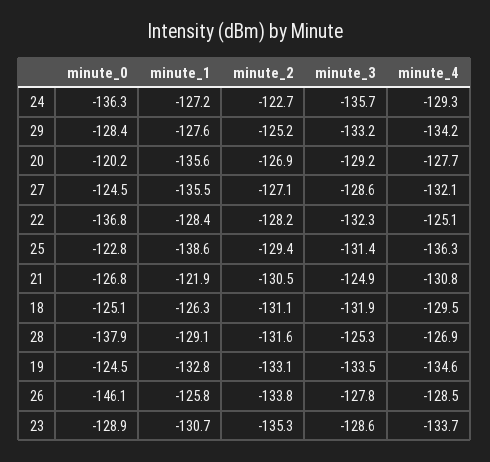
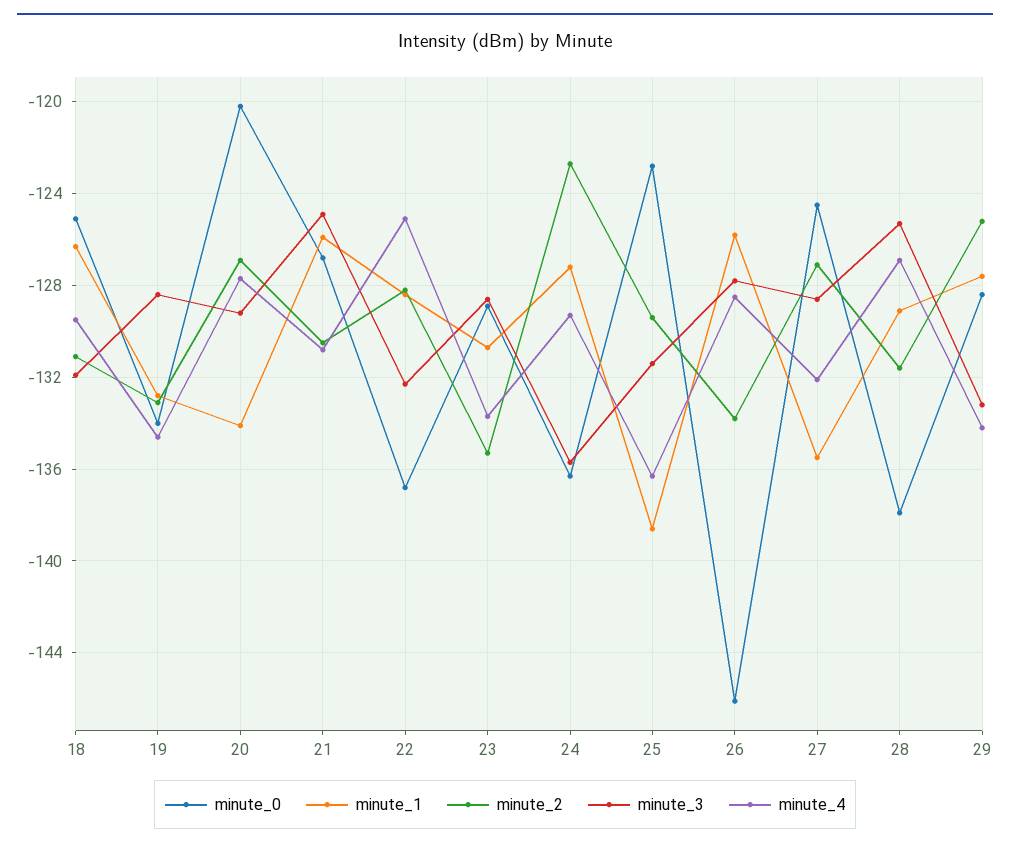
  {
    "minute_0": {
      "24": -136.3,
      "29": -128.4,
      "20": -120.2,
      "27": -124.5,
      "22": -136.8,
      "25": -122.8,
      "21": -126.8,
      "18": -125.1,
      "28": -137.9,
-     "19": -124.5,
+     "19": -134,
      "26": -146.1,
      "23": -128.9
    },
    "minute_1": {
      "24": -127.2,
      "29": -127.6,
-     "20": -135.6,
+     "20": -134,
      "27": -135.5,
      "22": -128.4,
      "25": -138.6,
-     "21": -121.9,
+     "21": -126,
      "18": -126.3,
      "28": -129.1,
      "19": -132.8,
      "26": -125.8,
      "23": -130.7
    },
    "minute_2": {
      "24": -122.7,
      "29": -125.2,
      "20": -126.9,
      "27": -127.1,
      "22": -128.2,
      "25": -129.4,
      "21": -130.5,
      "18": -131.1,
      "28": -131.6,
      "19": -133.1,
      "26": -133.8,
      "23": -135.3
    },
    "minute_3": {
      "24": -135.7,
      "29": -133.2,
      "20": -129.2,
      "27": -128.6,
      "22": -132.3,
      "25": -131.4,
      "21": -124.9,
      "18": -131.9,
      "28": -125.3,
-     "19": -133.5,
+     "19": -128.5,
      "26": -127.8,
      "23": -128.6
    },
    "minute_4": {
      "24": -129.3,
      "29": -134.2,
      "20": -127.7,
      "27": -132.1,
      "22": -125.1,
      "25": -136.3,
      "21": -130.8,
      "18": -129.5,
      "28": -126.9,
      "19": -134.6,
      "26": -128.5,
      "23": -133.7
    }
  }

